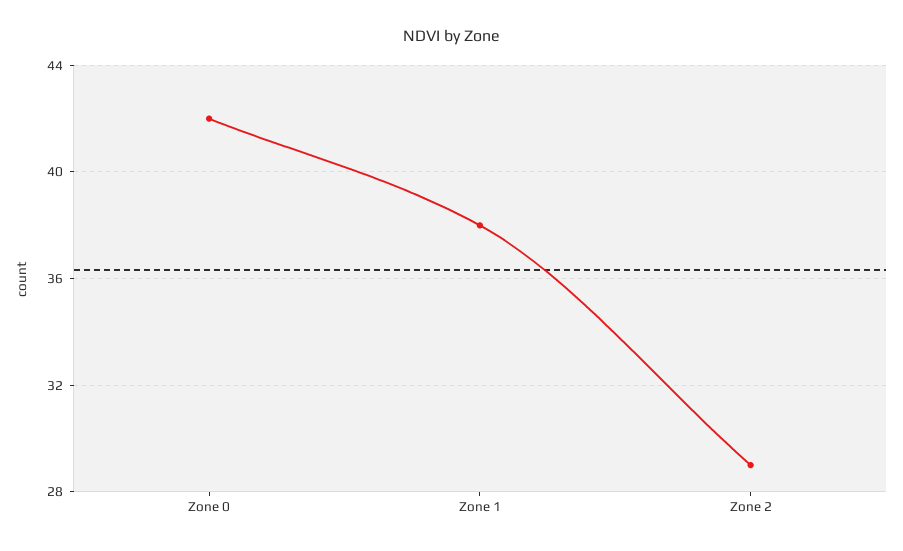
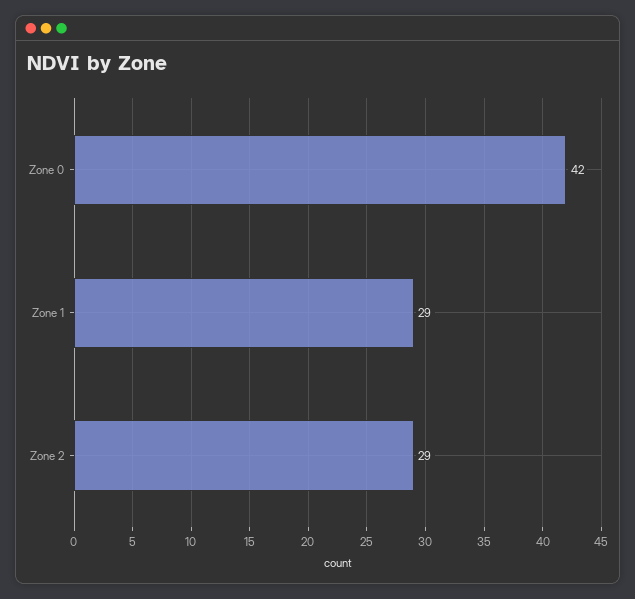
  {
    "Zone 0": 42,
-   "Zone 1": 38,
+   "Zone 1": 29,
    "Zone 2": 29
  }

